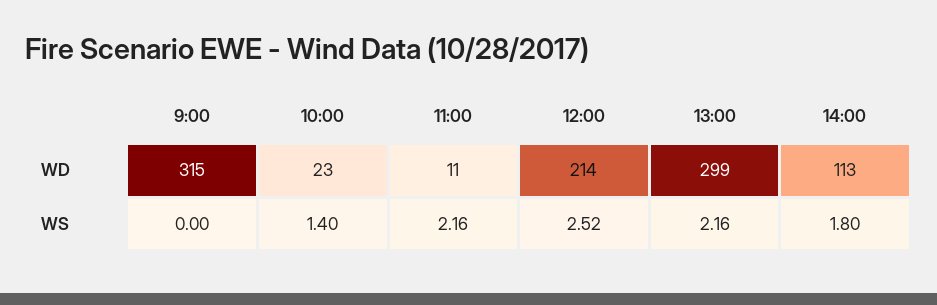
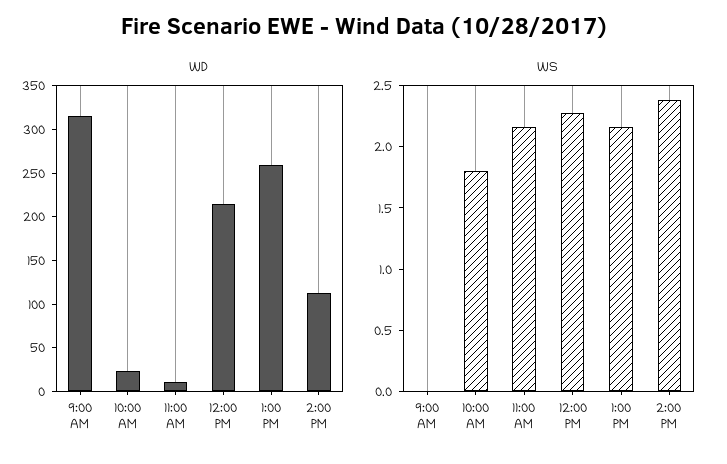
  {
    "WD": {
      "9:00": 315,
      "10:00": 23,
      "11:00": 11,
      "12:00": 214,
-     "13:00": 299,
+     "13:00": 260,
      "14:00": 113
    },
    "WS": {
      "9:00": 0,
-     "10:00": 1.4,
+     "10:00": 1.8,
      "11:00": 2.16,
-     "12:00": 2.52,
+     "12:00": 2.3,
      "13:00": 2.16,
-     "14:00": 1.8
+     "14:00": 2.4
    }
  }

